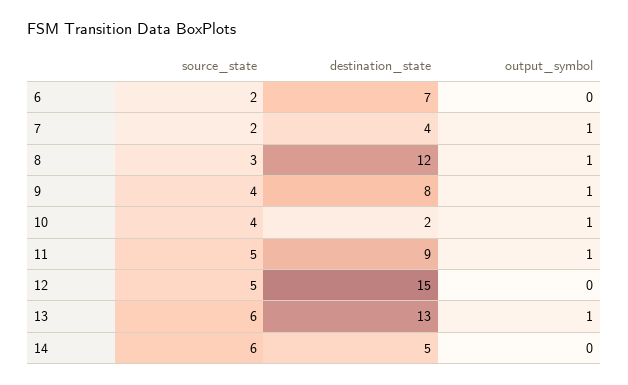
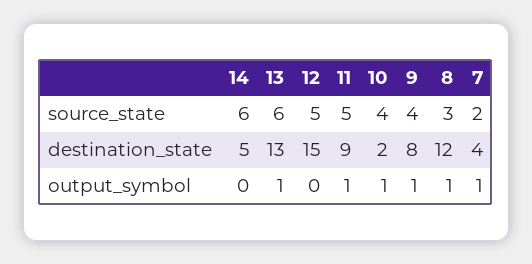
  {
    "source_state": {
-     "6": 2,
      "7": 2,
      "8": 3,
      "9": 4,
      "10": 4,
      "11": 5,
      "12": 5,
      "13": 6,
      "14": 6
    },
    "destination_state": {
-     "6": 7,
      "7": 4,
      "8": 12,
      "9": 8,
      "10": 2,
      "11": 9,
      "12": 15,
      "13": 13,
      "14": 5
    },
    "output_symbol": {
-     "6": 0,
      "7": 1,
      "8": 1,
      "9": 1,
      "10": 1,
      "11": 1,
      "12": 0,
      "13": 1,
      "14": 0
    }
  }

